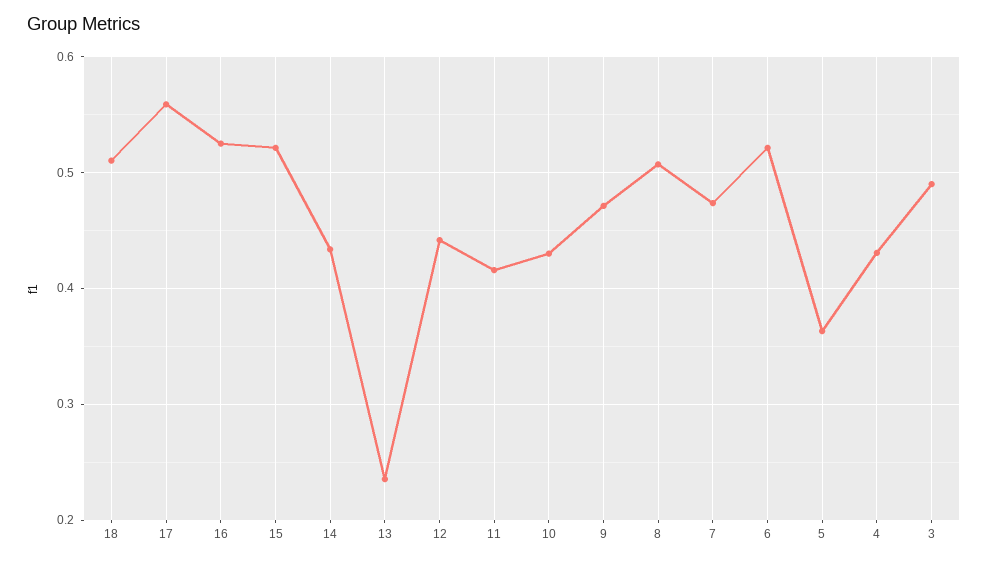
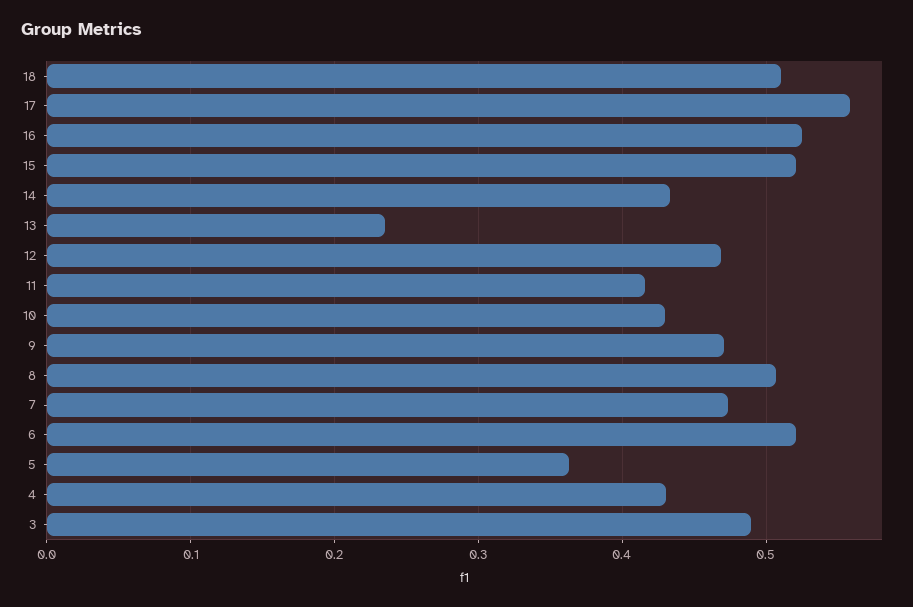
  {
    "18": 0.51,
    "17": 0.56,
    "16": 0.52,
    "15": 0.52,
    "14": 0.43,
    "13": 0.24,
-   "12": 0.44,
+   "12": 0.47,
    "11": 0.42,
    "10": 0.43,
    "9": 0.47,
    "8": 0.51,
    "7": 0.47,
    "6": 0.52,
    "5": 0.36,
    "4": 0.43,
    "3": 0.49
  }

